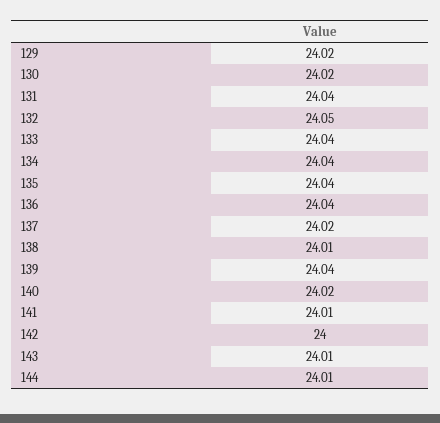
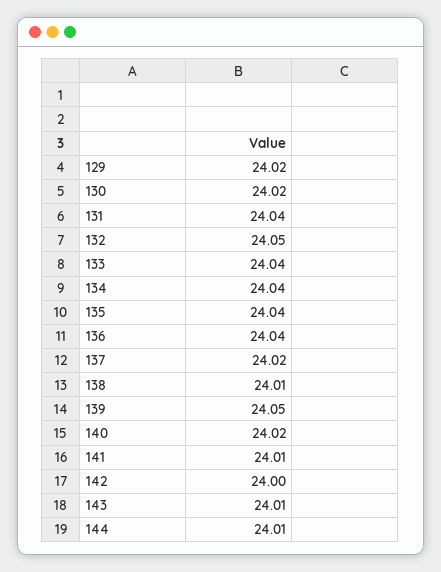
  {
    "129": 24.02,
    "130": 24.02,
    "131": 24.04,
    "132": 24.05,
    "133": 24.04,
    "134": 24.04,
    "135": 24.04,
    "136": 24.04,
    "137": 24.02,
    "138": 24.01,
-   "139": 24.04,
+   "139": 24.05,
    "140": 24.02,
    "141": 24.01,
    "142": 24,
    "143": 24.01,
    "144": 24.01
  }

